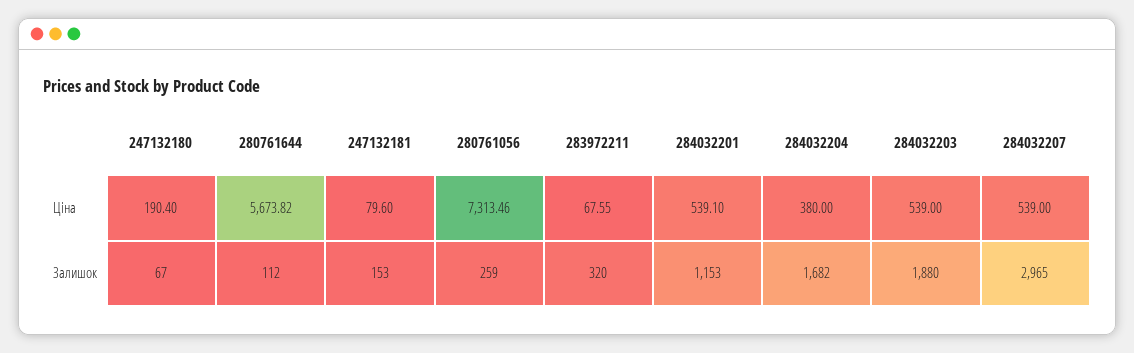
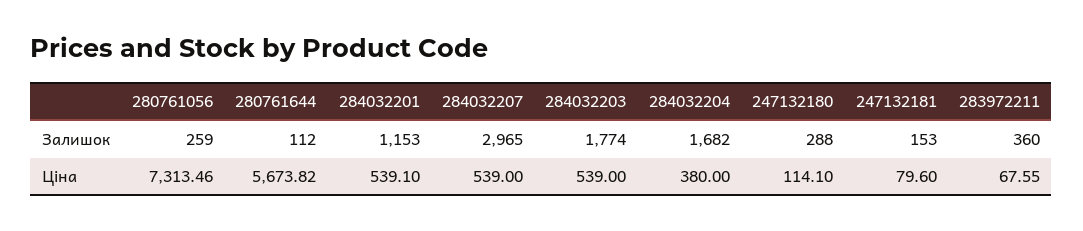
  {
    "247132180": {
-     "Ціна": 190.4,
+     "Ціна": 114.1,
-     "Залишок": 67
+     "Залишок": 288
    },
    "280761644": {
      "Ціна": 5673.82,
      "Залишок": 112
    },
    "247132181": {
      "Ціна": 79.6,
      "Залишок": 153
    },
    "280761056": {
      "Ціна": 7313.46,
      "Залишок": 259
    },
    "283972211": {
      "Ціна": 67.55,
-     "Залишок": 320
+     "Залишок": 360
    },
    "284032201": {
      "Ціна": 539.1,
      "Залишок": 1153
    },
    "284032204": {
      "Ціна": 380,
      "Залишок": 1682
    },
    "284032203": {
      "Ціна": 539,
-     "Залишок": 1880
+     "Залишок": 1774
    },
    "284032207": {
      "Ціна": 539,
      "Залишок": 2965
    }
  }

